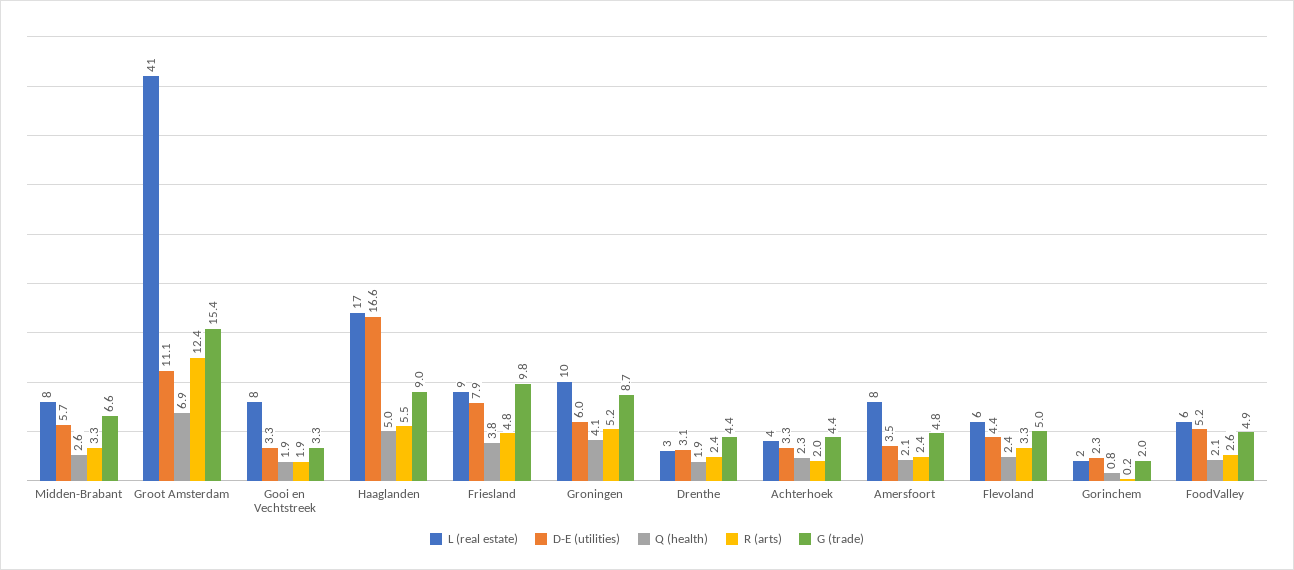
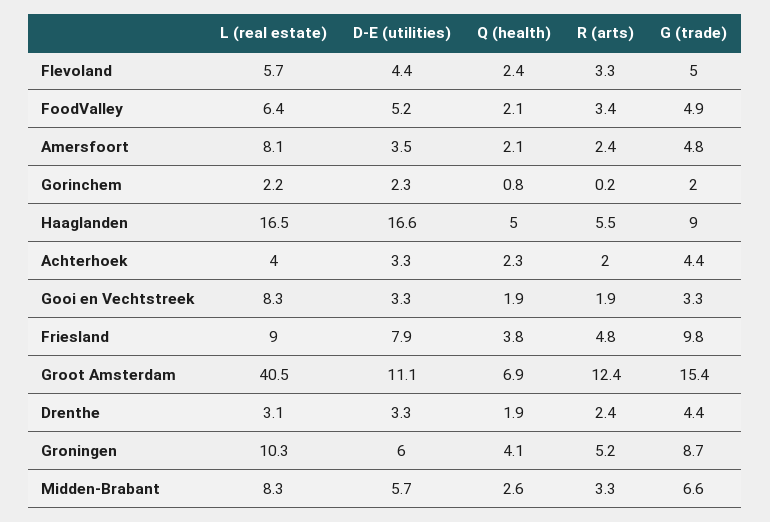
  {
    "L (real estate)": {
      "Midden-Brabant": 8.3,
      "Groot Amsterdam": 40.5,
      "Gooi en Vechtstreek": 8.3,
      "Haaglanden": 16.5,
      "Friesland": 9,
      "Groningen": 10.3,
      "Drenthe": 3.1,
      "Achterhoek": 4,
      "Amersfoort": 8.1,
      "Flevoland": 5.7,
      "Gorinchem": 2.2,
      "FoodValley": 6.4
    },
    "D-E (utilities)": {
      "Midden-Brabant": 5.7,
      "Groot Amsterdam": 11.1,
      "Gooi en Vechtstreek": 3.3,
      "Haaglanden": 16.6,
      "Friesland": 7.9,
      "Groningen": 6,
-     "Drenthe": 3.1,
+     "Drenthe": 3.3,
      "Achterhoek": 3.3,
      "Amersfoort": 3.5,
      "Flevoland": 4.4,
      "Gorinchem": 2.3,
      "FoodValley": 5.2
    },
    "Q (health)": {
      "Midden-Brabant": 2.6,
      "Groot Amsterdam": 6.9,
      "Gooi en Vechtstreek": 1.9,
      "Haaglanden": 5,
      "Friesland": 3.8,
      "Groningen": 4.1,
      "Drenthe": 1.9,
      "Achterhoek": 2.3,
      "Amersfoort": 2.1,
      "Flevoland": 2.4,
      "Gorinchem": 0.8,
      "FoodValley": 2.1
    },
    "R (arts)": {
      "Midden-Brabant": 3.3,
      "Groot Amsterdam": 12.4,
      "Gooi en Vechtstreek": 1.9,
      "Haaglanden": 5.5,
      "Friesland": 4.8,
      "Groningen": 5.2,
      "Drenthe": 2.4,
      "Achterhoek": 2,
      "Amersfoort": 2.4,
      "Flevoland": 3.3,
      "Gorinchem": 0.2,
-     "FoodValley": 2.6
+     "FoodValley": 3.4
    },
    "G (trade)": {
      "Midden-Brabant": 6.6,
      "Groot Amsterdam": 15.4,
      "Gooi en Vechtstreek": 3.3,
      "Haaglanden": 9,
      "Friesland": 9.8,
      "Groningen": 8.7,
      "Drenthe": 4.4,
      "Achterhoek": 4.4,
      "Amersfoort": 4.8,
      "Flevoland": 5,
      "Gorinchem": 2,
      "FoodValley": 4.9
    }
  }

